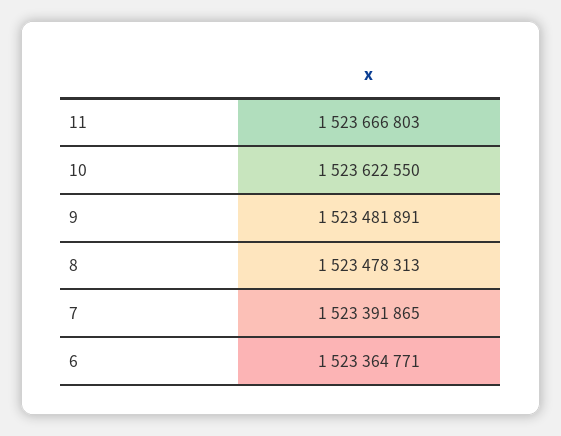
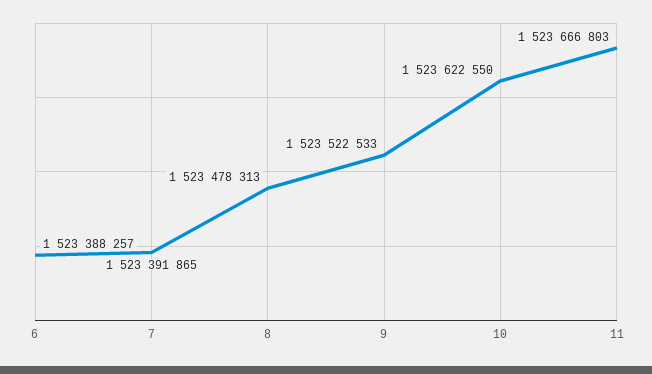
  {
    "11": 1523666803,
    "10": 1523622550,
-   "9": 1523481891,
+   "9": 1523522533,
    "8": 1523478313,
    "7": 1523391865,
-   "6": 1523364771
+   "6": 1523388257
  }

